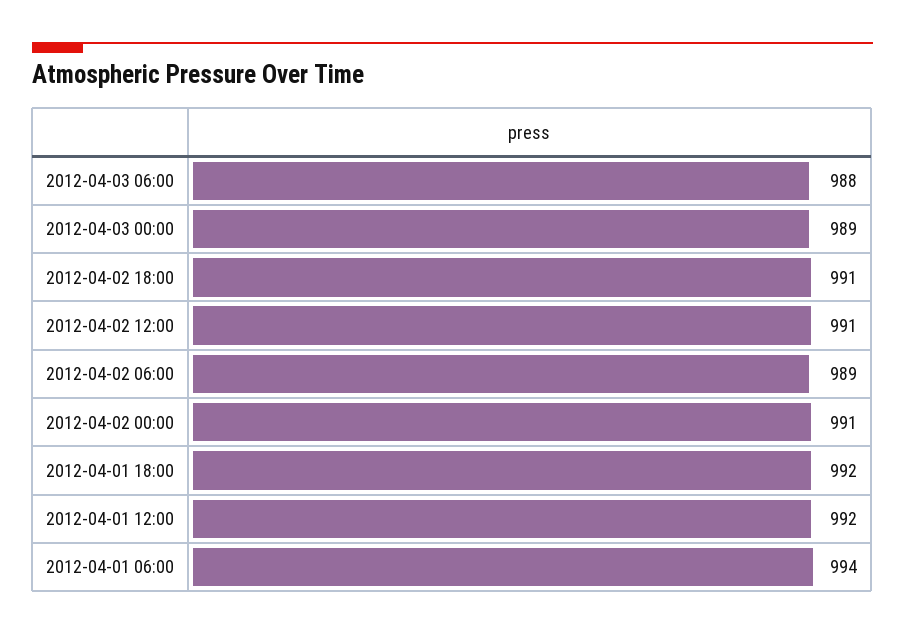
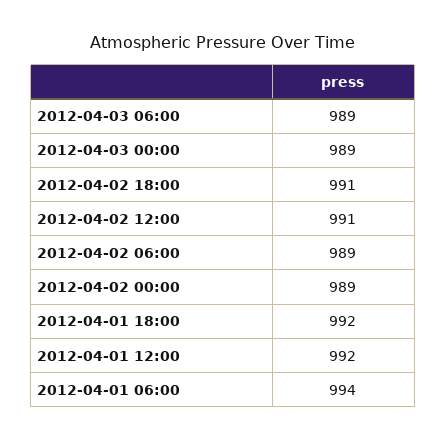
  {
-   "2012-04-03 06:00": 988,
+   "2012-04-03 06:00": 989,
    "2012-04-03 00:00": 989,
    "2012-04-02 18:00": 991,
    "2012-04-02 12:00": 991,
    "2012-04-02 06:00": 989,
-   "2012-04-02 00:00": 991,
+   "2012-04-02 00:00": 989,
    "2012-04-01 18:00": 992,
    "2012-04-01 12:00": 992,
    "2012-04-01 06:00": 994
  }

